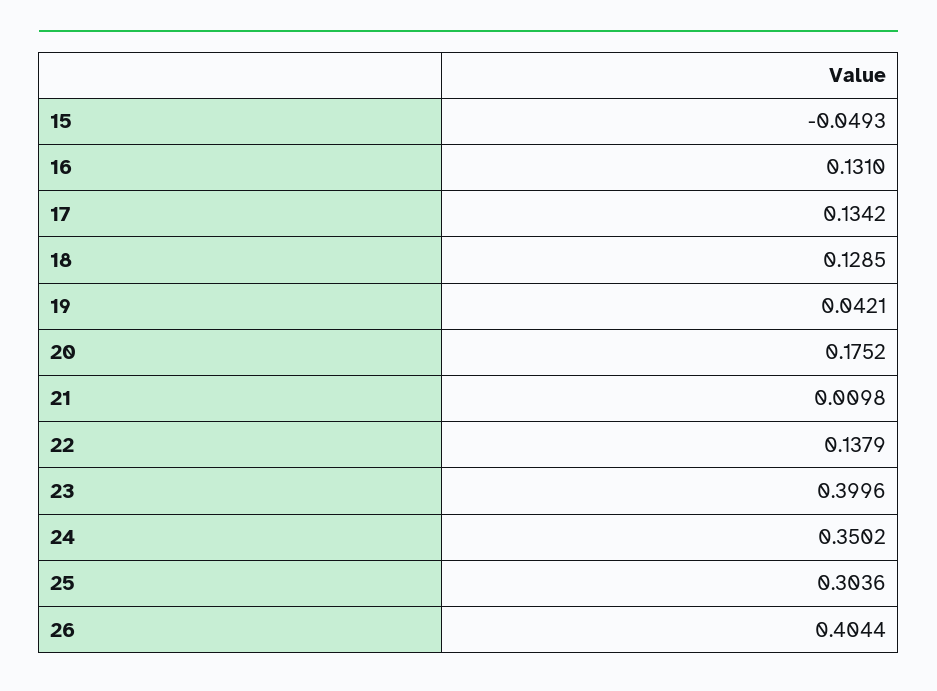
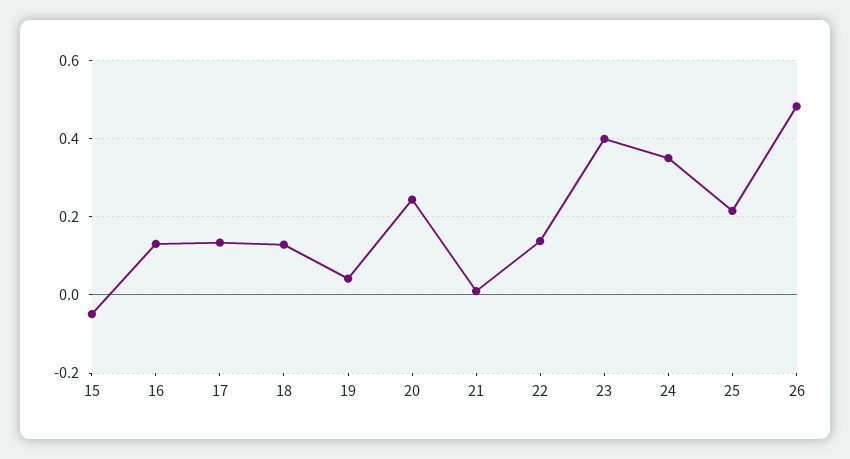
  {
    "15": -0.0493,
    "16": 0.131,
    "17": 0.1342,
    "18": 0.1285,
    "19": 0.0421,
-   "20": 0.1752,
+   "20": 0.24,
    "21": 0.0098,
    "22": 0.1379,
    "23": 0.3996,
    "24": 0.3502,
-   "25": 0.3036,
+   "25": 0.22,
-   "26": 0.4044
+   "26": 0.48
  }

